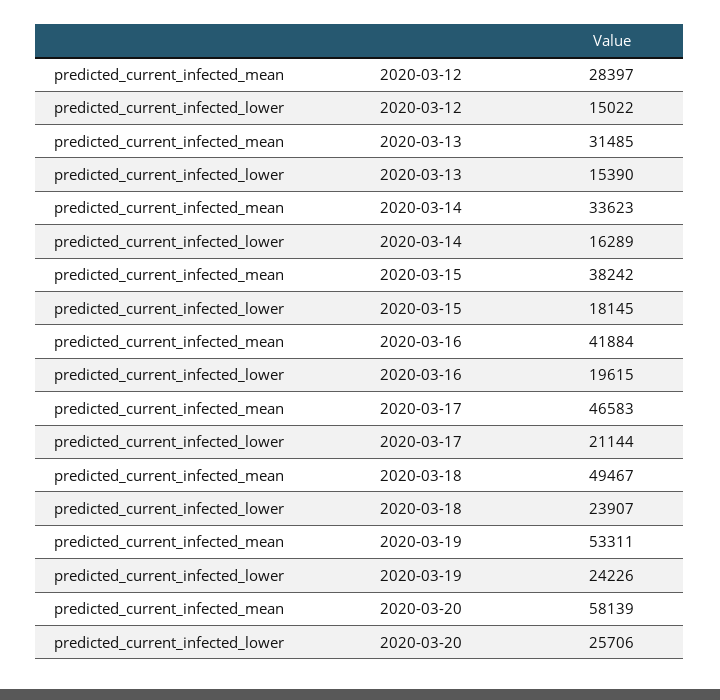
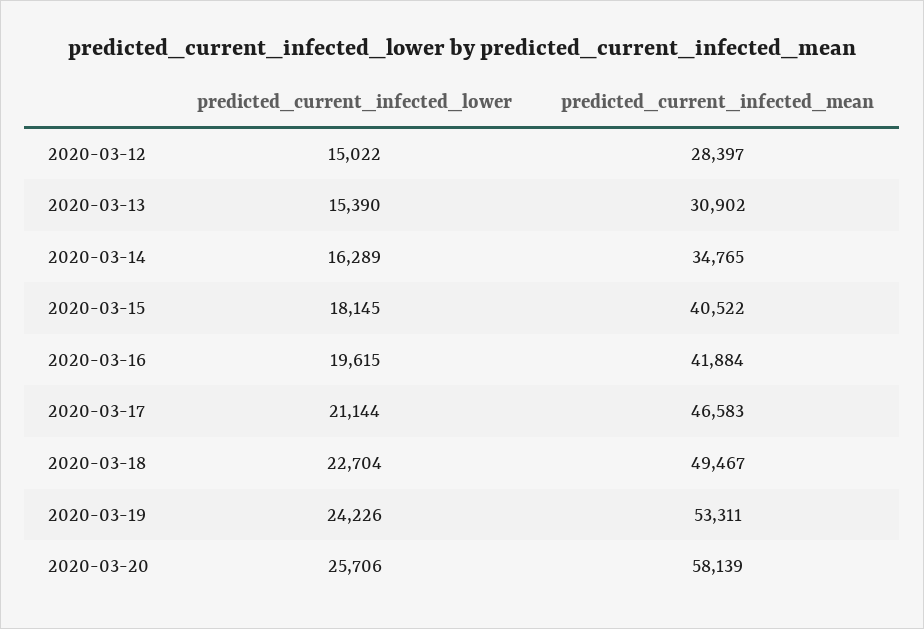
  {
    "predicted_current_infected_mean": {
      "2020-03-12": 28397,
-     "2020-03-13": 31485,
+     "2020-03-13": 30902,
-     "2020-03-14": 33623,
+     "2020-03-14": 34765,
-     "2020-03-15": 38242,
+     "2020-03-15": 40522,
      "2020-03-16": 41884,
      "2020-03-17": 46583,
      "2020-03-18": 49467,
      "2020-03-19": 53311,
      "2020-03-20": 58139
    },
    "predicted_current_infected_lower": {
      "2020-03-12": 15022,
      "2020-03-13": 15390,
      "2020-03-14": 16289,
      "2020-03-15": 18145,
      "2020-03-16": 19615,
      "2020-03-17": 21144,
-     "2020-03-18": 23907,
+     "2020-03-18": 22704,
      "2020-03-19": 24226,
      "2020-03-20": 25706
    }
  }

